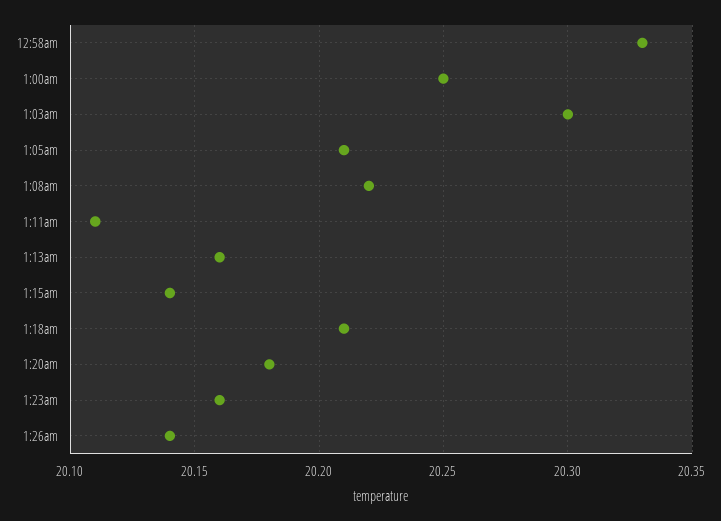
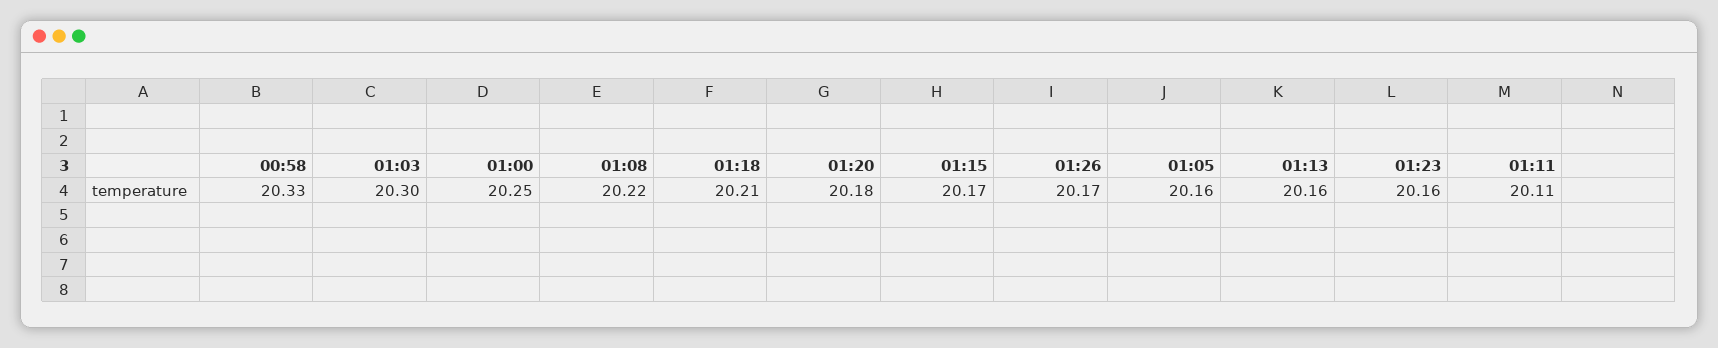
  {
    "12:58am": 20.33,
    "1:00am": 20.25,
    "1:03am": 20.3,
-   "1:05am": 20.21,
+   "1:05am": 20.16,
    "1:08am": 20.22,
    "1:11am": 20.11,
    "1:13am": 20.16,
-   "1:15am": 20.14,
+   "1:15am": 20.17,
    "1:18am": 20.21,
    "1:20am": 20.18,
    "1:23am": 20.16,
-   "1:26am": 20.14
+   "1:26am": 20.17
  }

